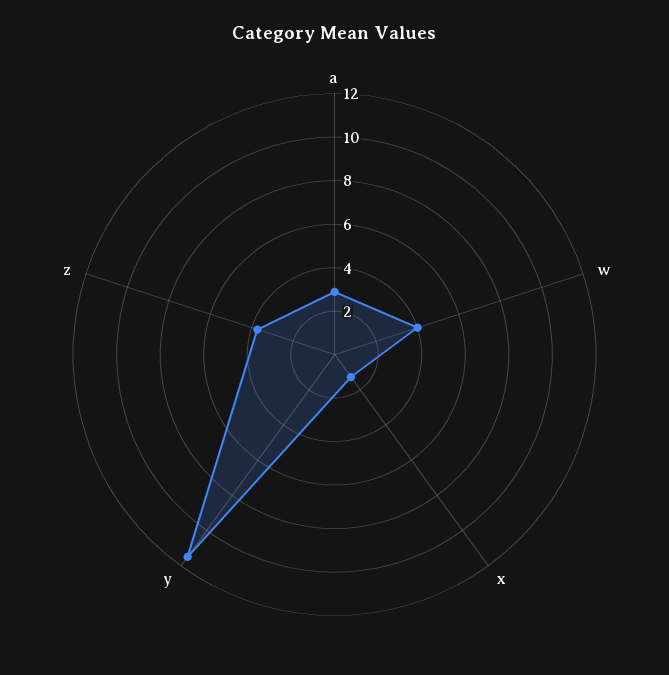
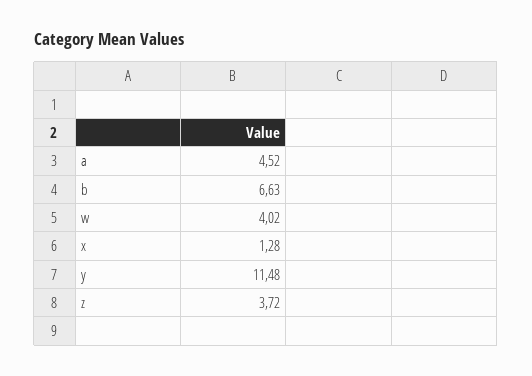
  {
-   "a": 3,
+   "a": 4.52,
    "w": 4.02,
    "x": 1.28,
    "y": 11.48,
-   "z": 3.72
+   "z": 3.72,
+   "b": 6.63
  }

